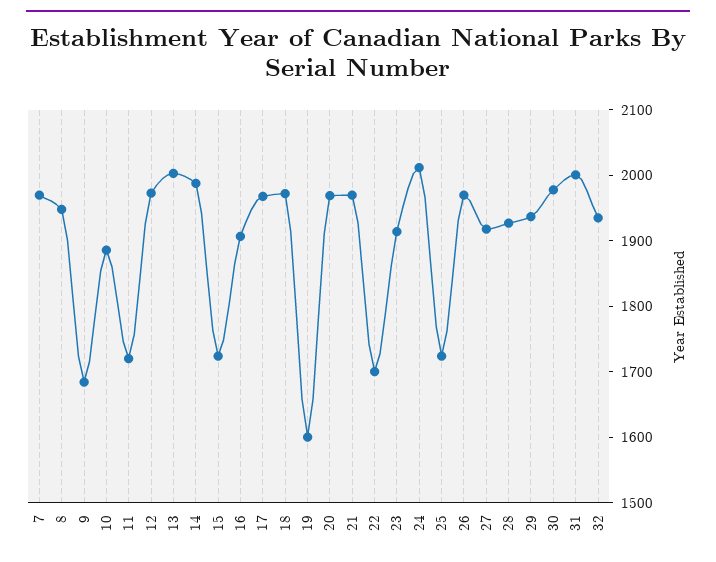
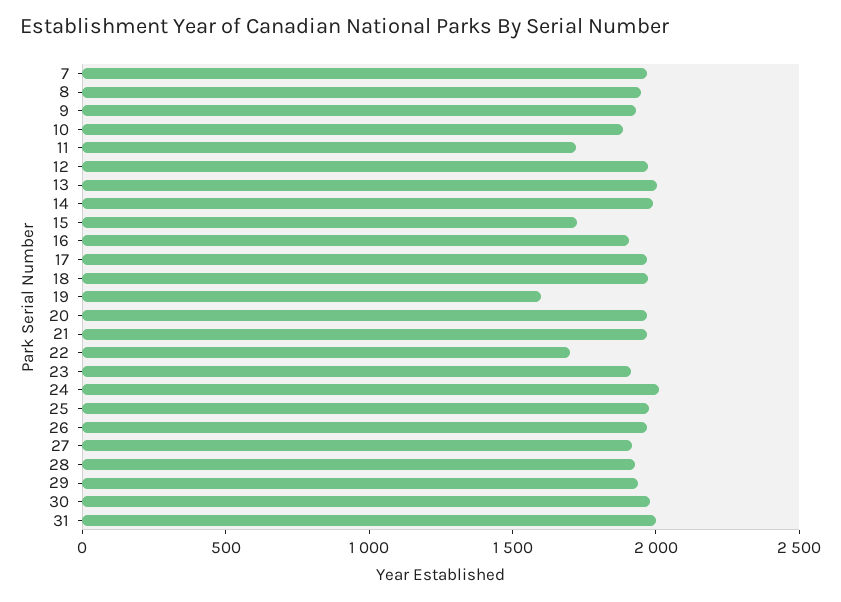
  {
    "7": 1980,
    "8": 1940,
-   "9": 1680,
+   "9": 1900,
    "10": 1880,
    "11": 1720,
    "12": 1980,
    "13": 2000,
    "14": 1980,
    "15": 1720,
    "16": 1900,
    "17": 1960,
    "18": 1980,
    "19": 1600,
    "20": 1960,
    "21": 1980,
    "22": 1700,
    "23": 1920,
    "24": 2020,
-   "25": 1720,
+   "25": 2000,
    "26": 1980,
    "27": 1920,
    "28": 1920,
    "29": 1940,
    "30": 1980,
-   "31": 2000,
+   "31": 2000
-   "32": 1940
  }

